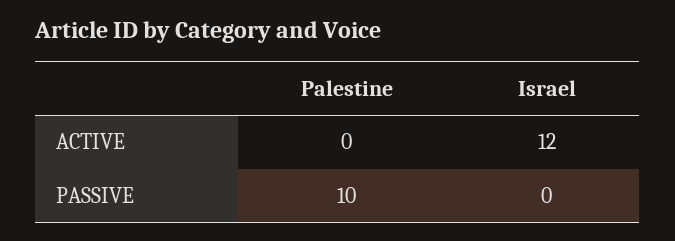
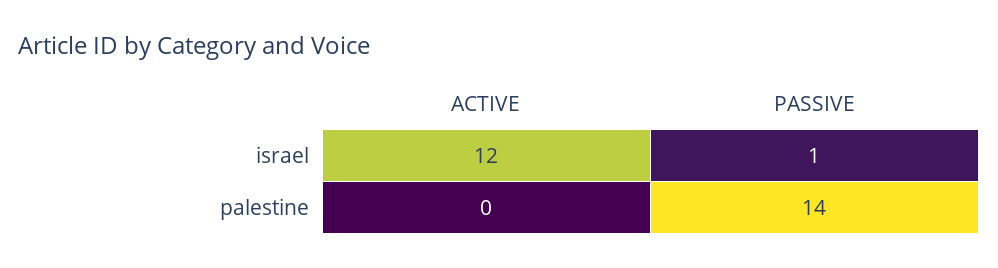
  {
    "Palestine": {
      "ACTIVE": 0,
-     "PASSIVE": 10
+     "PASSIVE": 14
    },
    "Israel": {
      "ACTIVE": 12,
-     "PASSIVE": 0
+     "PASSIVE": 1
    }
  }

